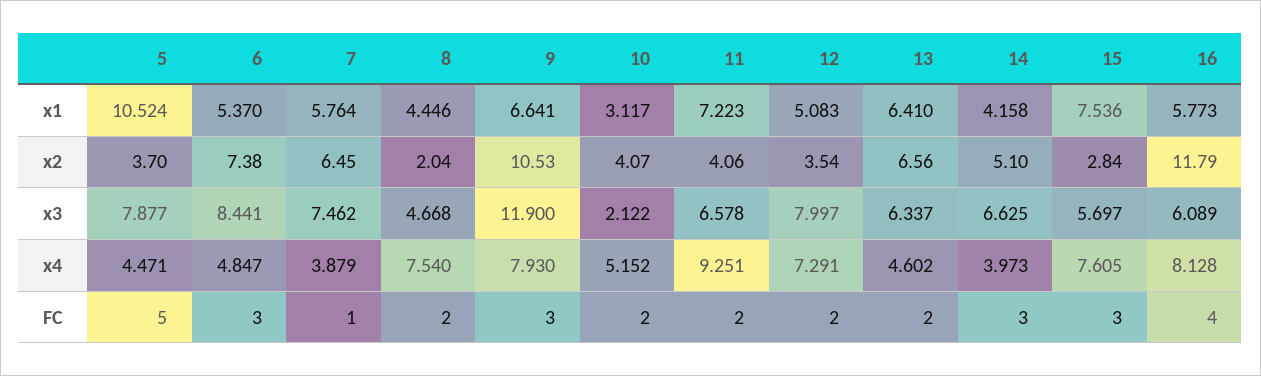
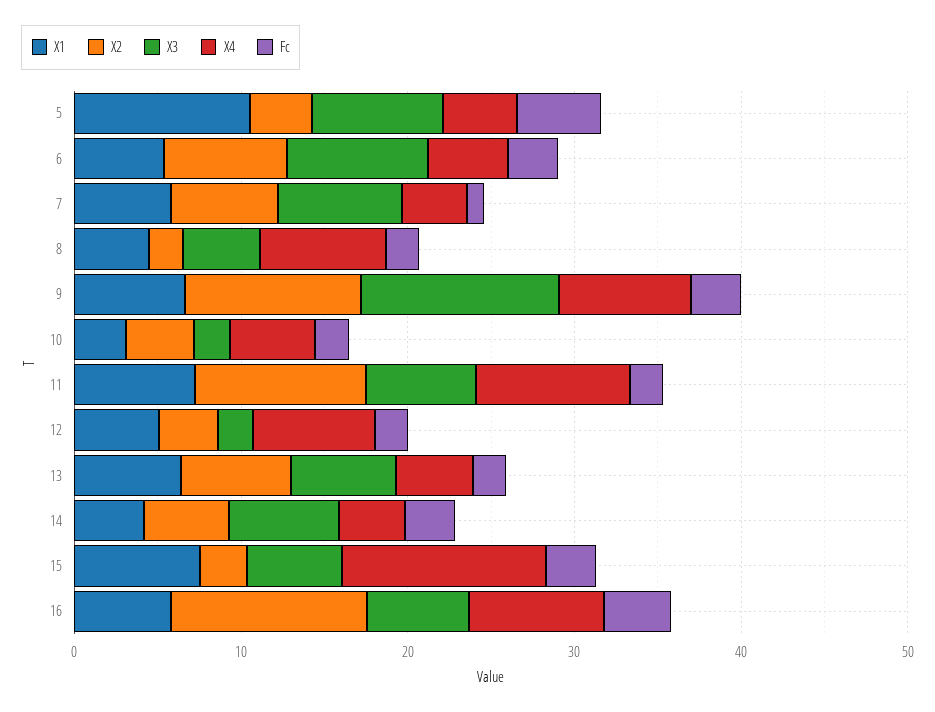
  {
    "x1": {
      "5": 10.524,
      "6": 5.37,
      "7": 5.764,
      "8": 4.446,
      "9": 6.641,
      "10": 3.117,
      "11": 7.223,
      "12": 5.083,
      "13": 6.41,
      "14": 4.158,
      "15": 7.536,
      "16": 5.773
    },
    "x2": {
      "5": 3.7,
      "6": 7.38,
      "7": 6.45,
      "8": 2.04,
      "9": 10.53,
      "10": 4.07,
-     "11": 4.06,
+     "11": 10,
      "12": 3.54,
      "13": 6.56,
      "14": 5.1,
      "15": 2.84,
      "16": 11.79
    },
    "x3": {
      "5": 7.877,
      "6": 8.441,
      "7": 7.462,
      "8": 4.668,
      "9": 11.9,
      "10": 2.122,
      "11": 6.578,
-     "12": 7.997,
+     "12": 2,
      "13": 6.337,
      "14": 6.625,
      "15": 5.697,
      "16": 6.089
    },
    "x4": {
      "5": 4.471,
      "6": 4.847,
      "7": 3.879,
      "8": 7.54,
      "9": 7.93,
      "10": 5.152,
      "11": 9.251,
      "12": 7.291,
      "13": 4.602,
      "14": 3.973,
-     "15": 7.605,
+     "15": 12,
      "16": 8.128
    },
    "FC": {
      "5": 5,
      "6": 3,
      "7": 1,
      "8": 2,
      "9": 3,
      "10": 2,
      "11": 2,
      "12": 2,
      "13": 2,
      "14": 3,
      "15": 3,
      "16": 4
    }
  }

